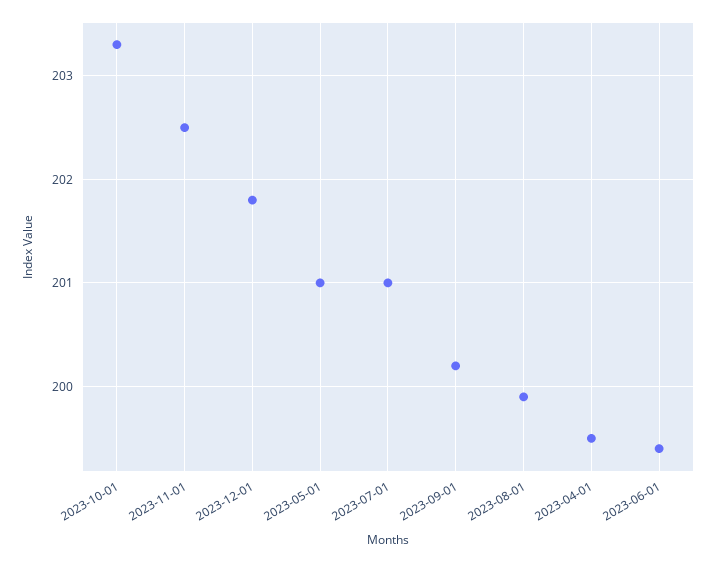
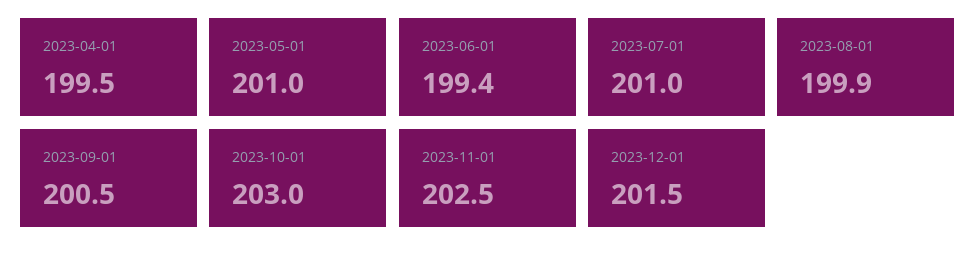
  {
-   "2023-10-01": 203.3,
+   "2023-10-01": 203,
    "2023-11-01": 202.5,
-   "2023-12-01": 201.8,
+   "2023-12-01": 201.5,
    "2023-05-01": 201,
    "2023-07-01": 201,
-   "2023-09-01": 200.2,
+   "2023-09-01": 200.5,
    "2023-08-01": 199.9,
    "2023-04-01": 199.5,
    "2023-06-01": 199.4
  }

